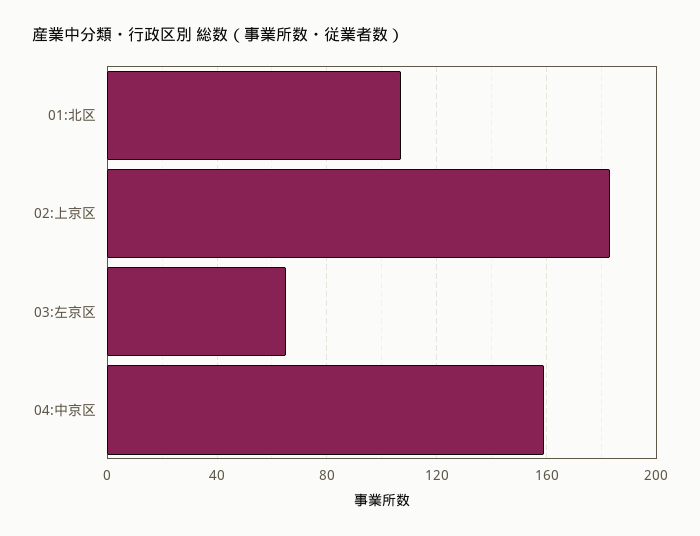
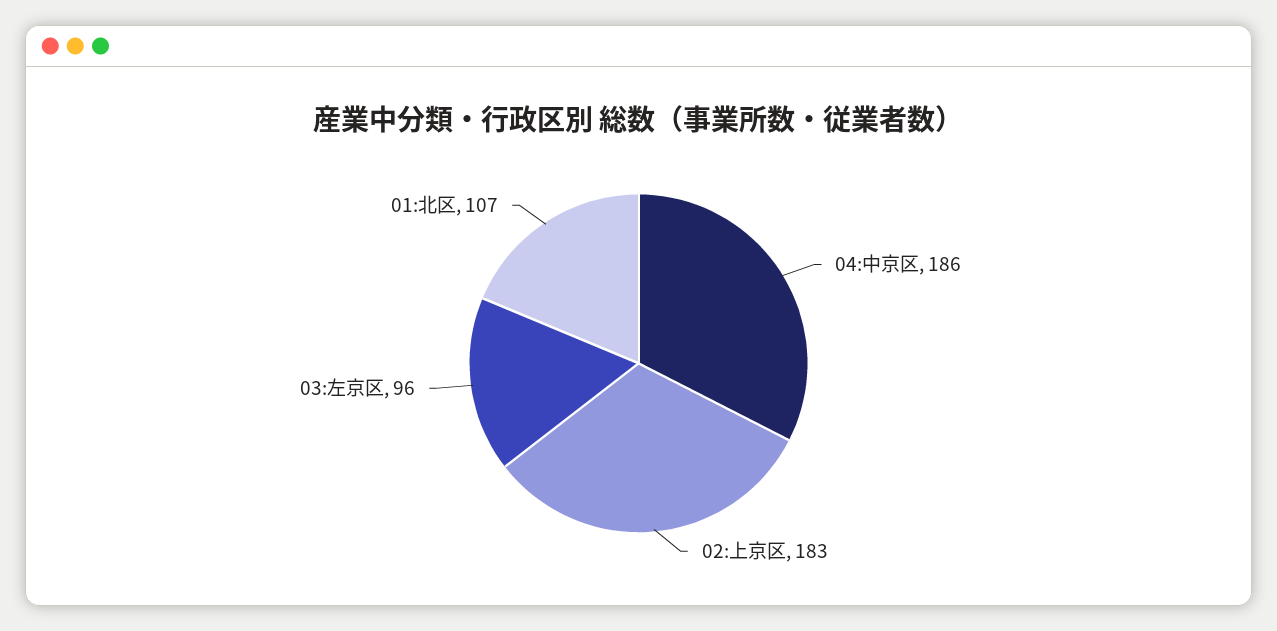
  {
    "01:北区": 107,
    "02:上京区": 183,
-   "03:左京区": 65,
+   "03:左京区": 96,
-   "04:中京区": 160
+   "04:中京区": 186
  }

